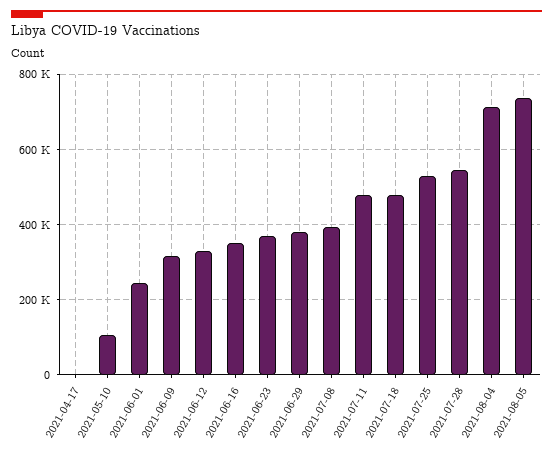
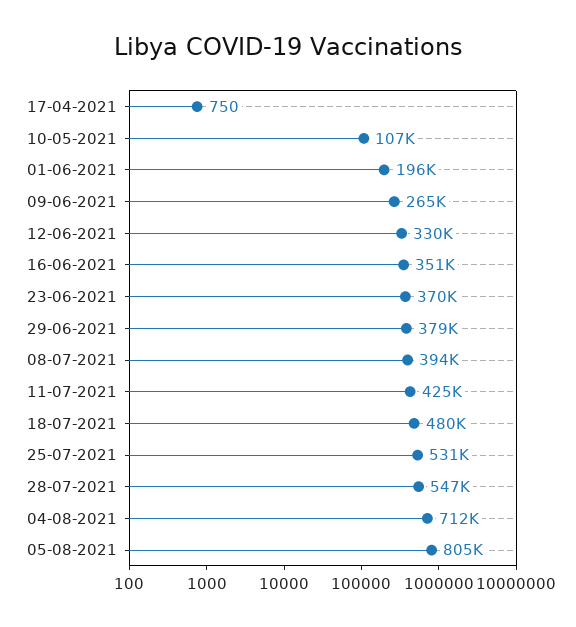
  {
    "2021-04-17": 750,
    "2021-05-10": 107000,
-   "2021-06-01": 240000,
+   "2021-06-01": 196000,
-   "2021-06-09": 320000,
+   "2021-06-09": 265000,
    "2021-06-12": 330000,
    "2021-06-16": 351000,
    "2021-06-23": 370000,
    "2021-06-29": 379000,
    "2021-07-08": 394000,
-   "2021-07-11": 480000,
+   "2021-07-11": 425000,
    "2021-07-18": 480000,
    "2021-07-25": 531000,
    "2021-07-28": 547000,
    "2021-08-04": 712000,
-   "2021-08-05": 740000
+   "2021-08-05": 805000
  }

